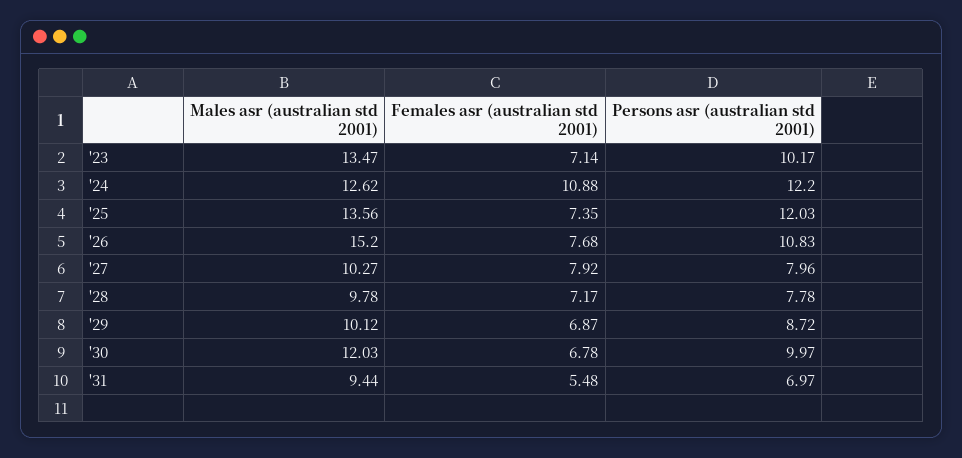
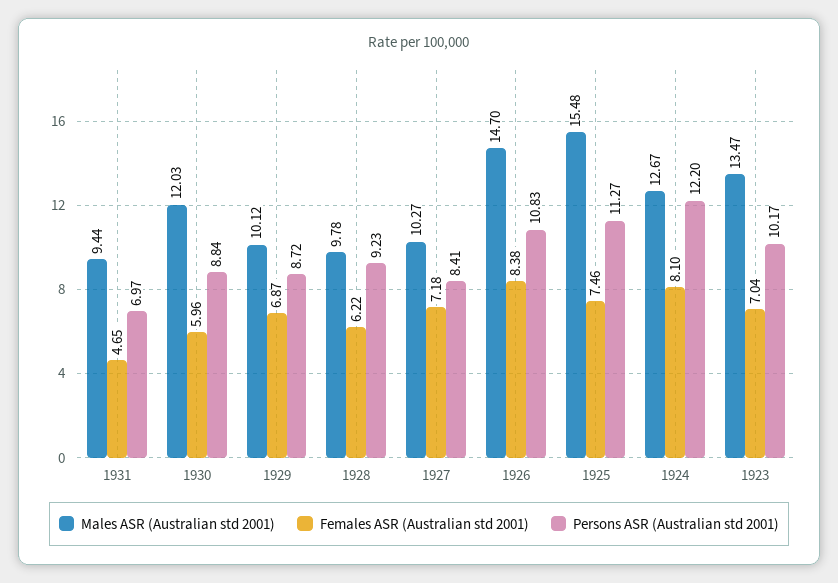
  {
    "Males asr (australian std 2001)": {
      "'23": 13.47,
-     "'24": 12.62,
+     "'24": 12.67,
-     "'25": 13.56,
+     "'25": 15.48,
-     "'26": 15.2,
+     "'26": 14.7,
      "'27": 10.27,
      "'28": 9.78,
      "'29": 10.12,
      "'30": 12.03,
      "'31": 9.44
    },
    "Females asr (australian std 2001)": {
-     "'23": 7.14,
+     "'23": 7.04,
-     "'24": 10.88,
+     "'24": 8.1,
-     "'25": 7.35,
+     "'25": 7.46,
-     "'26": 7.68,
+     "'26": 8.38,
-     "'27": 7.92,
+     "'27": 7.18,
-     "'28": 7.17,
+     "'28": 6.22,
      "'29": 6.87,
-     "'30": 6.78,
+     "'30": 5.96,
-     "'31": 5.48
+     "'31": 4.65
    },
    "Persons asr (australian std 2001)": {
      "'23": 10.17,
      "'24": 12.2,
-     "'25": 12.03,
+     "'25": 11.27,
      "'26": 10.83,
-     "'27": 7.96,
+     "'27": 8.41,
-     "'28": 7.78,
+     "'28": 9.23,
      "'29": 8.72,
-     "'30": 9.97,
+     "'30": 8.84,
      "'31": 6.97
    }
  }

